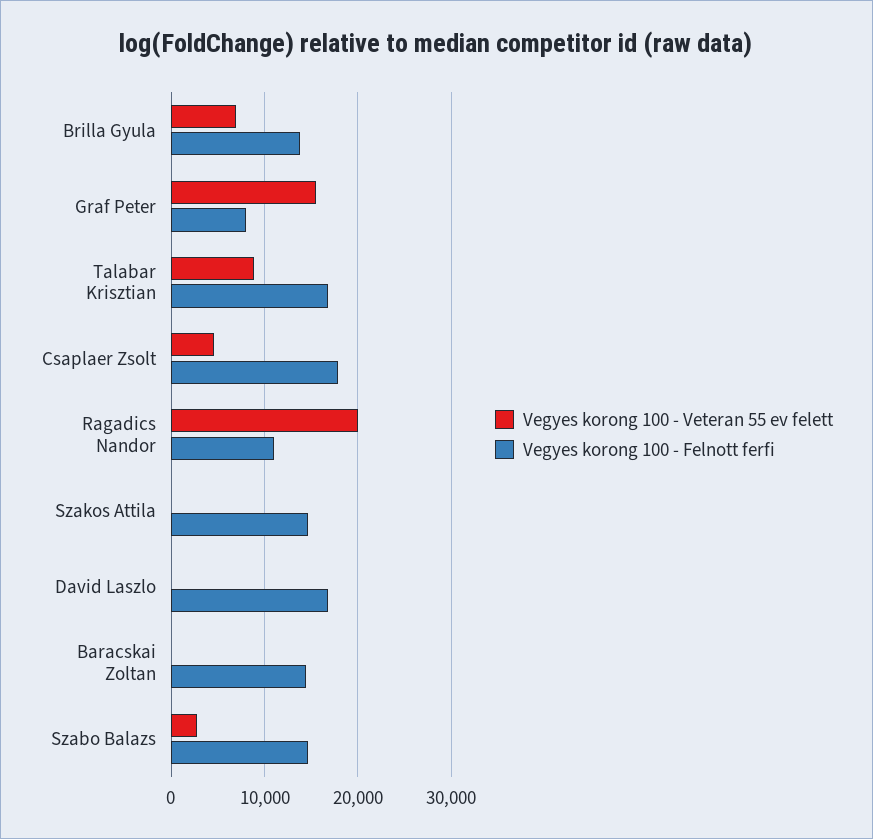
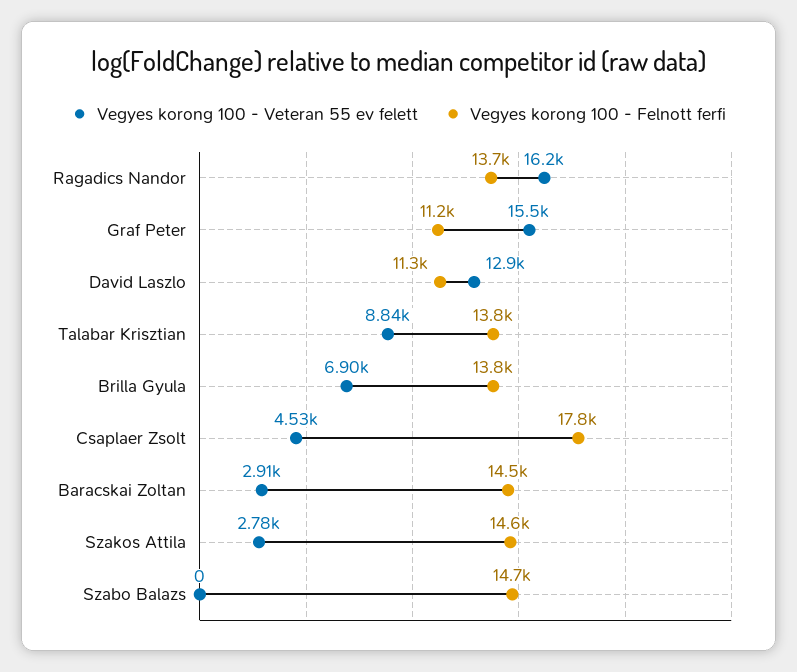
  {
    "Vegyes korong 100 - Veteran 55 ev felett": {
      "Brilla Gyula": 6900,
      "Graf Peter": 15500,
      "Talabar Krisztian": 8840,
      "Csaplaer Zsolt": 4530,
-     "Ragadics Nandor": 20000,
+     "Ragadics Nandor": 16200,
-     "Szakos Attila": 0,
+     "Szakos Attila": 2780,
-     "David Laszlo": 0,
+     "David Laszlo": 12900,
-     "Baracskai Zoltan": 0,
+     "Baracskai Zoltan": 2910,
-     "Szabo Balazs": 3000
+     "Szabo Balazs": 0
    },
    "Vegyes korong 100 - Felnott ferfi": {
      "Brilla Gyula": 13800,
-     "Graf Peter": 8000,
+     "Graf Peter": 11200,
-     "Talabar Krisztian": 17000,
+     "Talabar Krisztian": 13800,
      "Csaplaer Zsolt": 17800,
-     "Ragadics Nandor": 11000,
+     "Ragadics Nandor": 13700,
      "Szakos Attila": 14600,
-     "David Laszlo": 17000,
+     "David Laszlo": 11300,
      "Baracskai Zoltan": 14500,
      "Szabo Balazs": 14700
    }
  }

